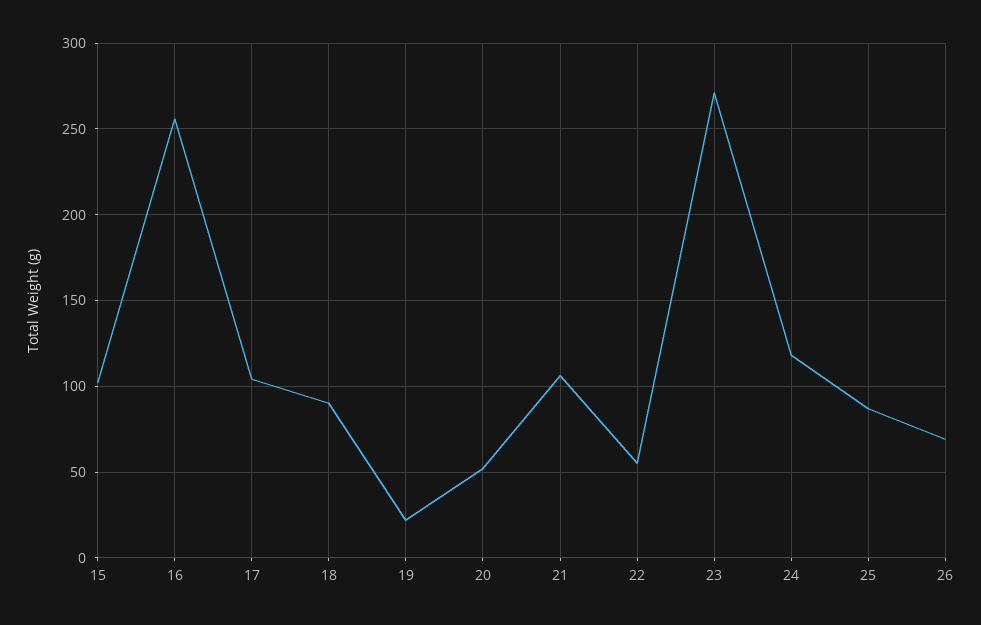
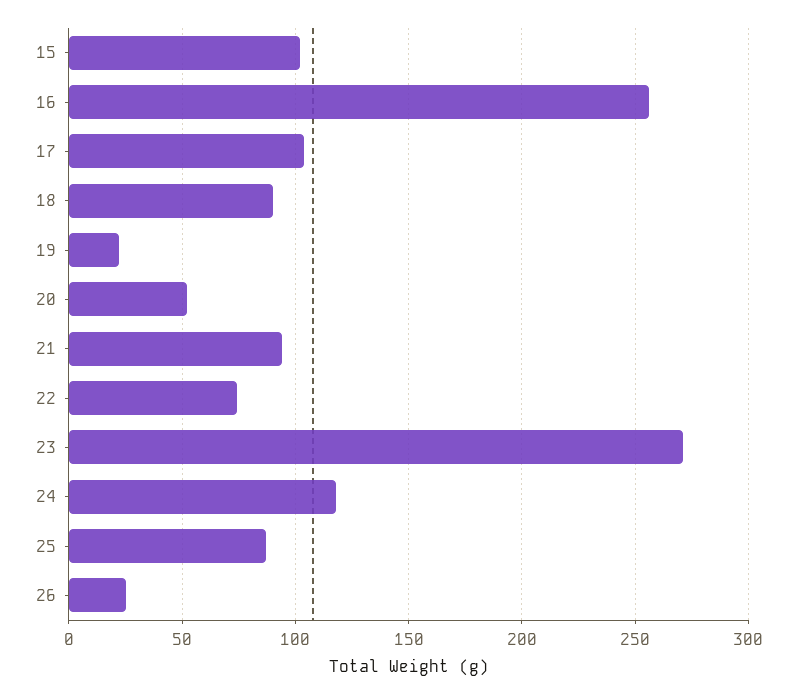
  {
    "15": 100,
    "16": 255,
    "17": 105,
    "18": 90,
    "19": 20,
    "20": 50,
-   "21": 105,
+   "21": 95,
-   "22": 55,
+   "22": 75,
    "23": 270,
    "24": 120,
    "25": 85,
-   "26": 70
+   "26": 25
  }

